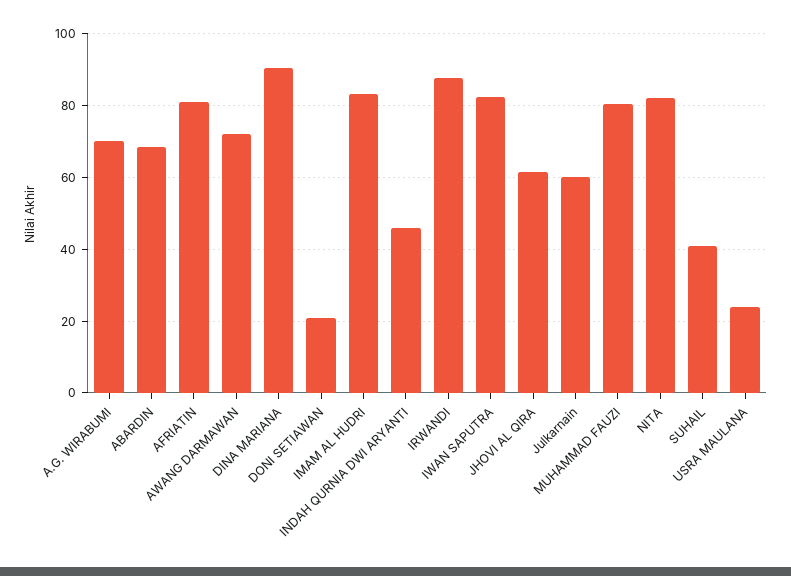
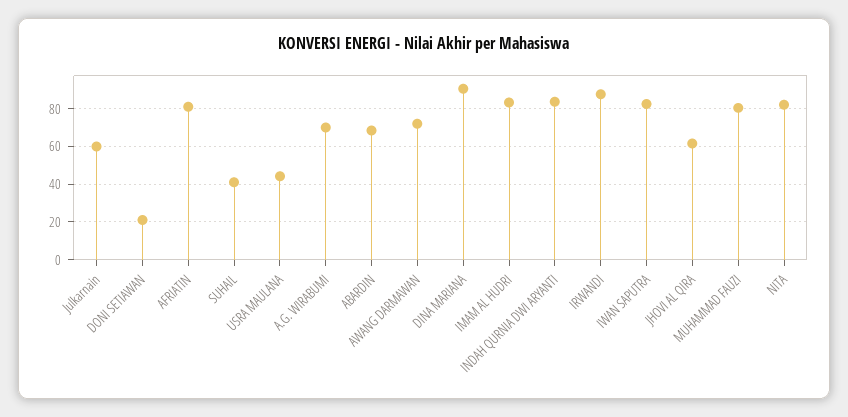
  {
    "A.G. WIRABUMI": 70,
    "ABARDIN": 68,
    "AFRIATIN": 82,
    "AWANG DARMAWAN": 72,
    "DINA MARIANA": 90,
    "DONI SETIAWAN": 22,
    "IMAM AL HUDRI": 84,
-   "INDAH QURNIA DWI ARYANTI": 46,
+   "INDAH QURNIA DWI ARYANTI": 85,
    "IRWANDI": 88,
    "IWAN SAPUTRA": 82,
    "JHOVI AL QIRA": 62,
    "Julkarnain": 60,
    "MUHAMMAD FAUZI": 80,
    "NITA": 82,
    "SUHAIL": 42,
-   "USRA MAULANA": 24
+   "USRA MAULANA": 45
  }

